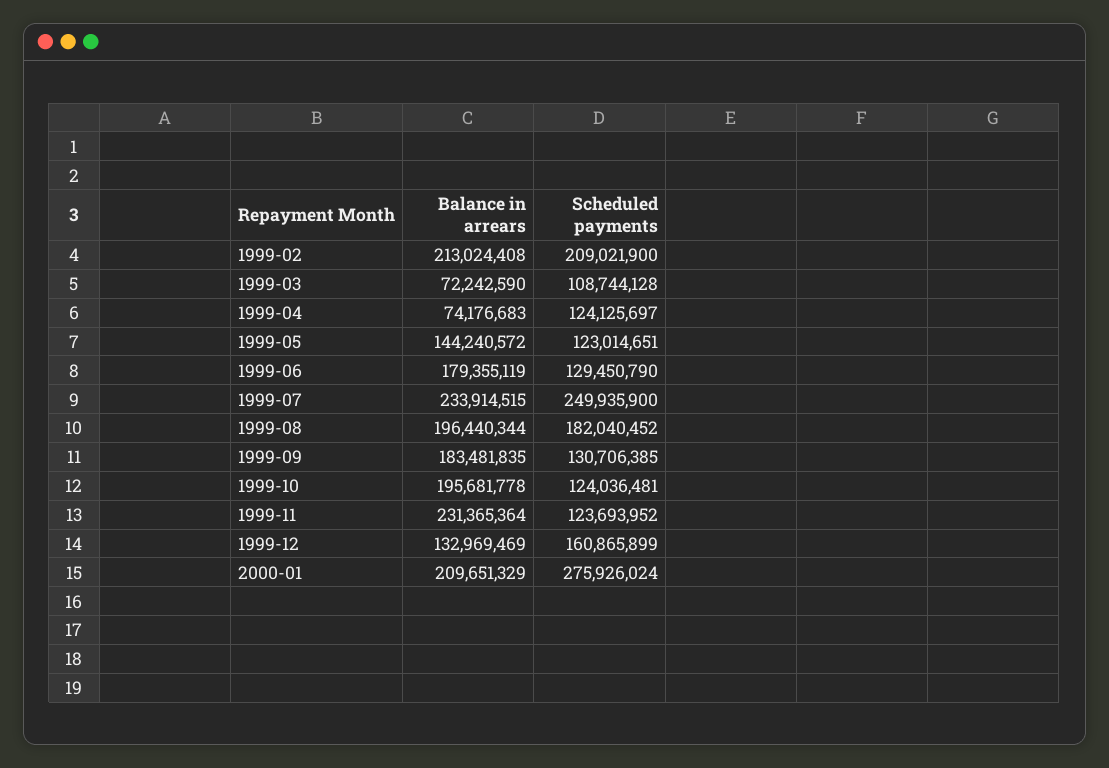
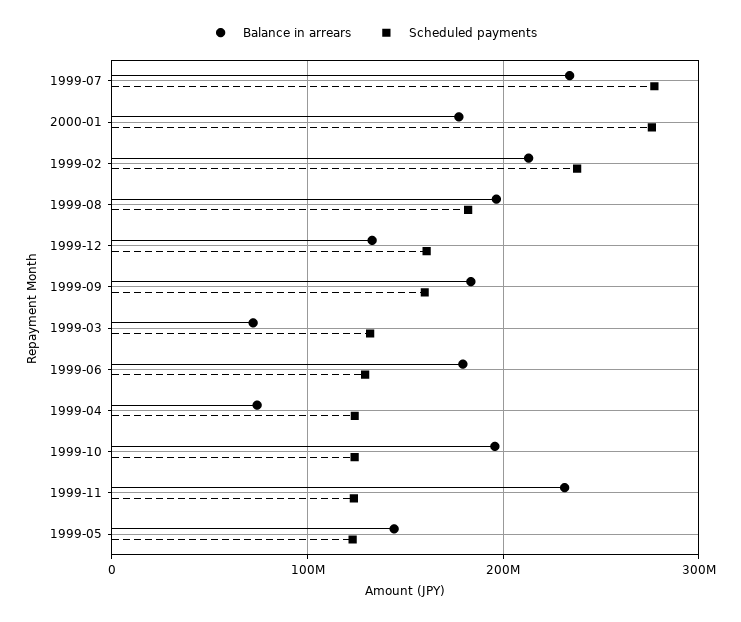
  {
    "Balance in arrears": {
      "1999-02": 213024408,
      "1999-03": 72242590,
      "1999-04": 74176683,
      "1999-05": 144240572,
      "1999-06": 179355119,
      "1999-07": 233914515,
      "1999-08": 196440344,
      "1999-09": 183481835,
      "1999-10": 195681778,
      "1999-11": 231365364,
      "1999-12": 132969469,
-     "2000-01": 209651329
+     "2000-01": 180000000
    },
    "Scheduled payments": {
-     "1999-02": 209021900,
+     "1999-02": 240000000,
-     "1999-03": 108744128,
+     "1999-03": 130000000,
      "1999-04": 124125697,
      "1999-05": 123014651,
      "1999-06": 129450790,
-     "1999-07": 249935900,
+     "1999-07": 280000000,
      "1999-08": 182040452,
-     "1999-09": 130706385,
+     "1999-09": 160000000,
      "1999-10": 124036481,
      "1999-11": 123693952,
      "1999-12": 160865899,
      "2000-01": 275926024
    }
  }

